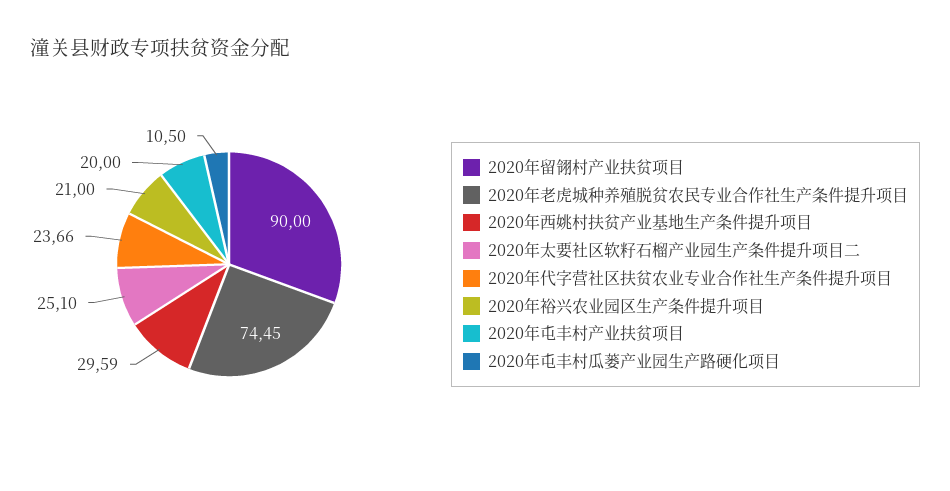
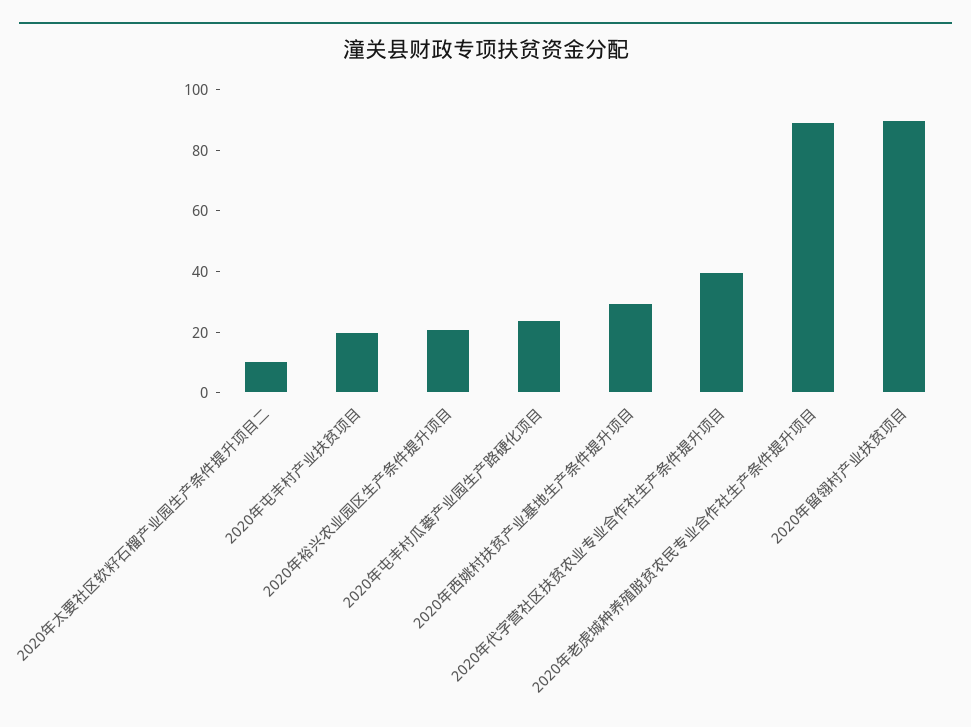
  {
    "2020年留翎村产业扶贫项目": 90,
-   "2020年老虎城种养殖脱贫农民专业合作社生产条件提升项目": 74.45,
+   "2020年老虎城种养殖脱贫农民专业合作社生产条件提升项目": 90,
    "2020年西姚村扶贫产业基地生产条件提升项目": 29.59,
-   "2020年太要社区软籽石榴产业园生产条件提升项目二": 25.1,
+   "2020年太要社区软籽石榴产业园生产条件提升项目二": 10,
-   "2020年代字营社区扶贫农业专业合作社生产条件提升项目": 23.66,
+   "2020年代字营社区扶贫农业专业合作社生产条件提升项目": 40,
    "2020年裕兴农业园区生产条件提升项目": 21,
    "2020年屯丰村产业扶贫项目": 20,
-   "2020年屯丰村瓜蒌产业园生产路硬化项目": 10.5
+   "2020年屯丰村瓜蒌产业园生产路硬化项目": 25
  }

